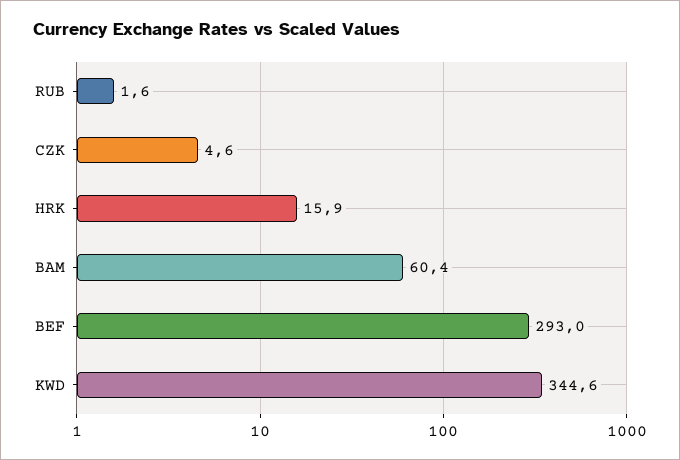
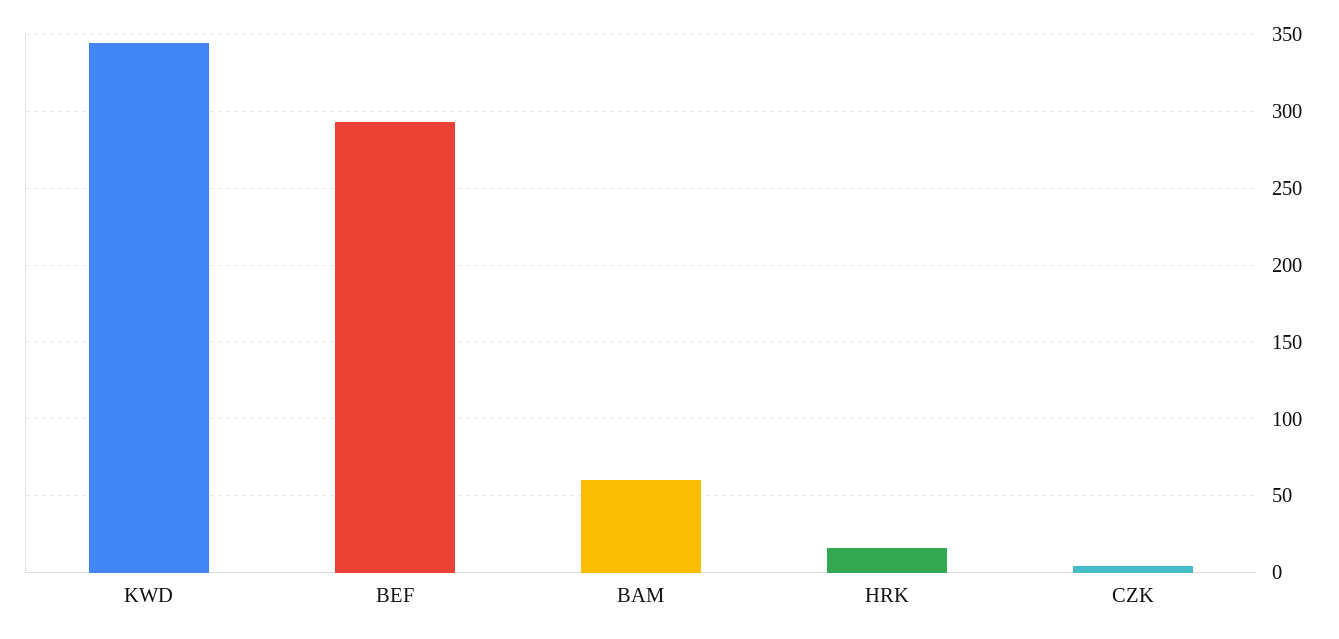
  {
-   "RUB": 1.6,
    "CZK": 4.6,
    "HRK": 15.9,
    "BAM": 60.4,
    "BEF": 293,
    "KWD": 344.6
  }

